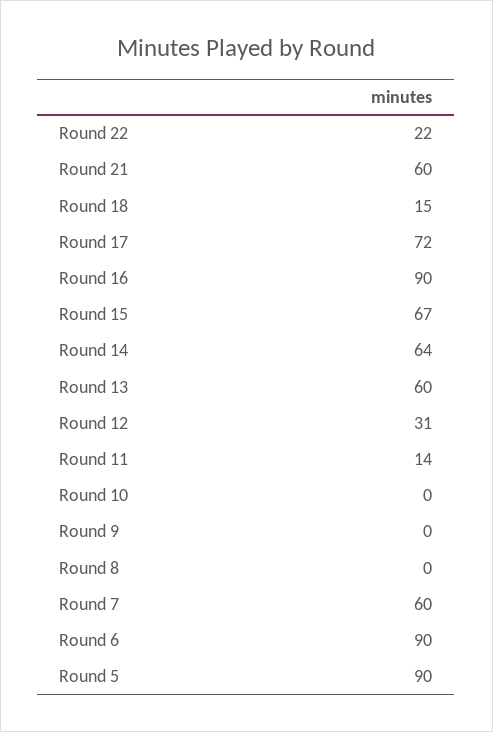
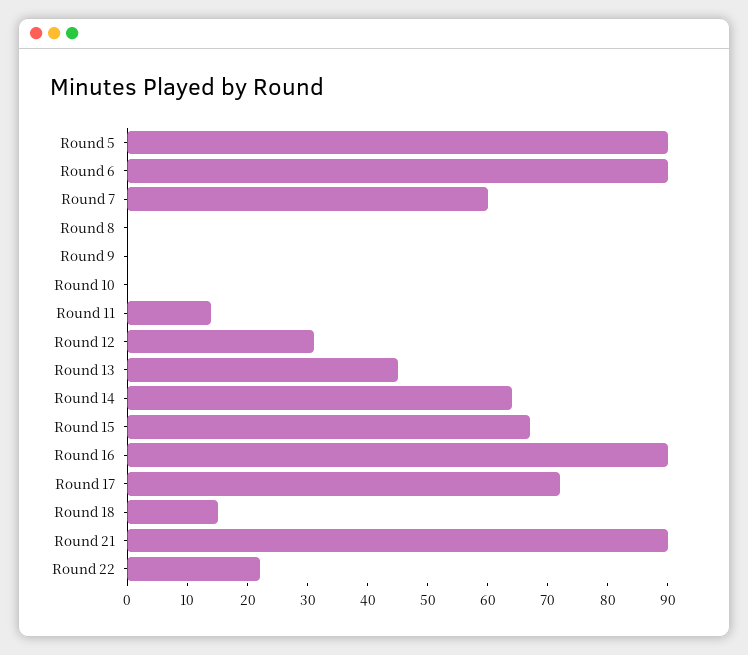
  {
    "Round 22": 22,
-   "Round 21": 60,
+   "Round 21": 90,
    "Round 18": 15,
    "Round 17": 72,
    "Round 16": 90,
    "Round 15": 67,
    "Round 14": 64,
-   "Round 13": 60,
+   "Round 13": 45,
    "Round 12": 31,
    "Round 11": 14,
    "Round 10": 0,
    "Round 9": 0,
    "Round 8": 0,
    "Round 7": 60,
    "Round 6": 90,
    "Round 5": 90
  }

